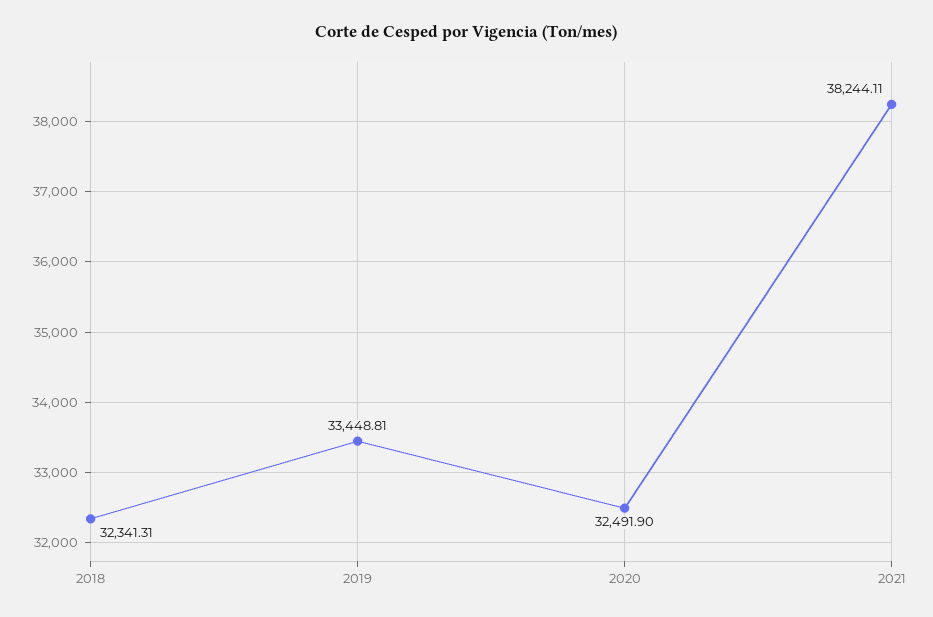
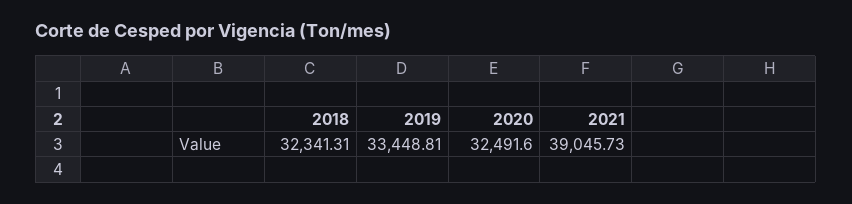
  {
    "2018": 32341.31,
    "2019": 33448.81,
-   "2020": 32491.9,
+   "2020": 32491.6,
-   "2021": 38244.11
+   "2021": 39045.73
  }

